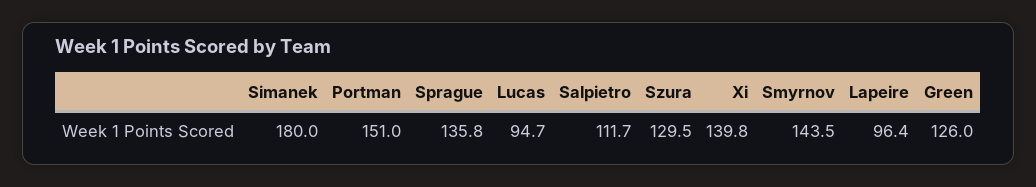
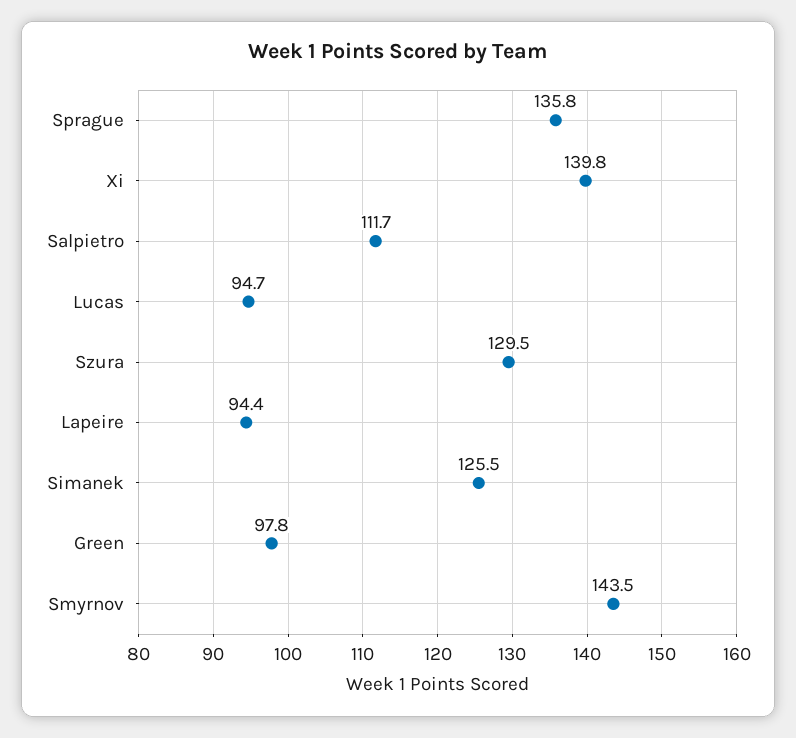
  {
-   "Simanek": 180,
+   "Simanek": 125.5,
-   "Portman": 151,
    "Sprague": 135.8,
    "Lucas": 94.7,
    "Salpietro": 111.7,
    "Szura": 129.5,
    "Xi": 139.8,
    "Smyrnov": 143.5,
-   "Lapeire": 96.4,
+   "Lapeire": 94.4,
-   "Green": 126
+   "Green": 97.8
  }

